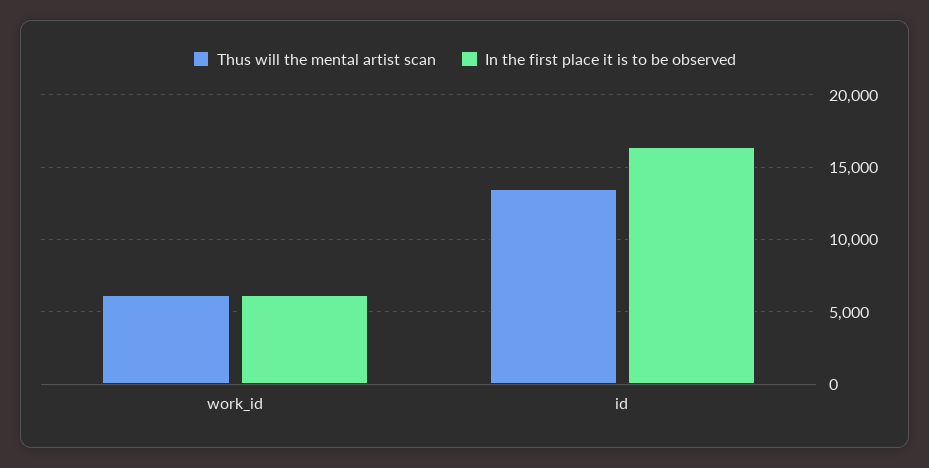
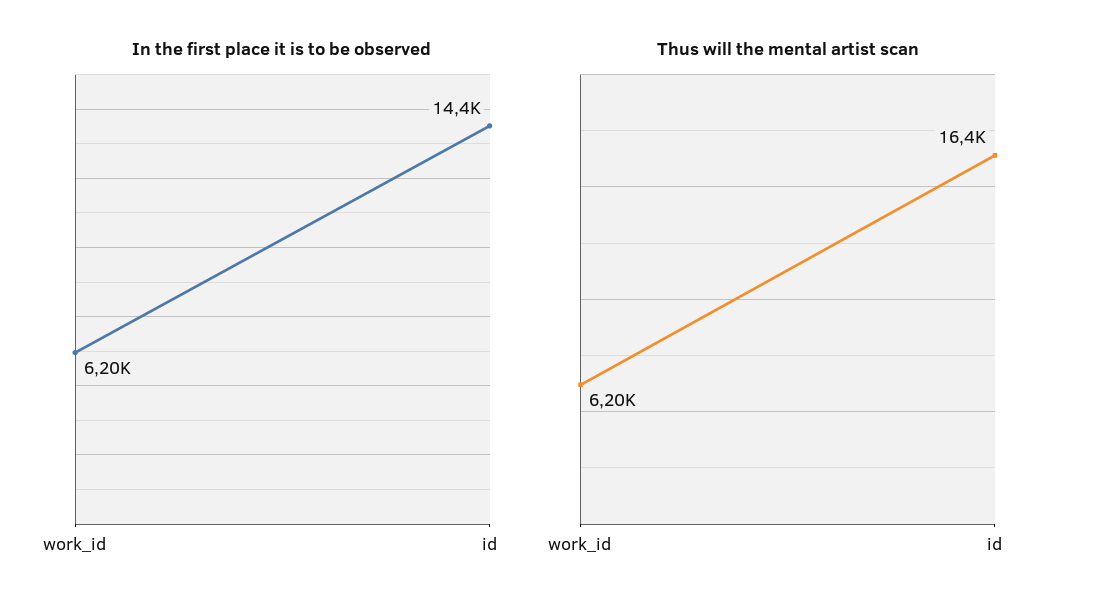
  {
    "Thus will the mental artist scan": {
      "work_id": 6200,
-     "id": 13500
+     "id": 16400
    },
    "In the first place it is to be observed": {
      "work_id": 6200,
-     "id": 16500
+     "id": 14400
    }
  }

